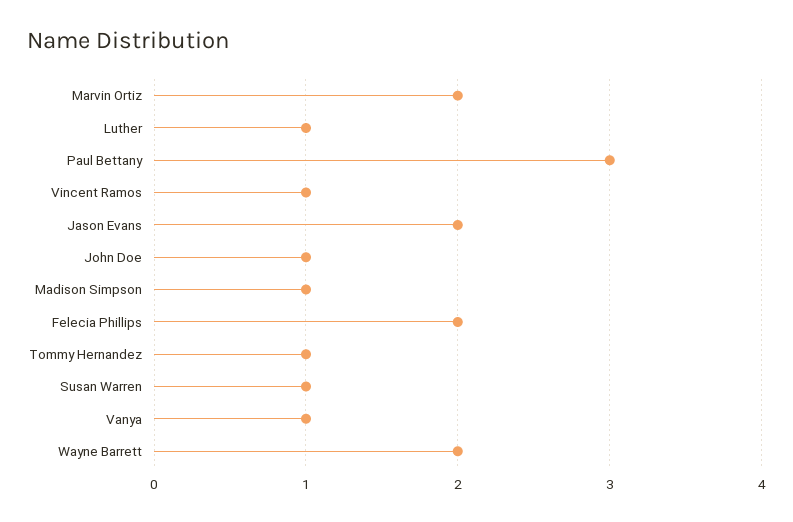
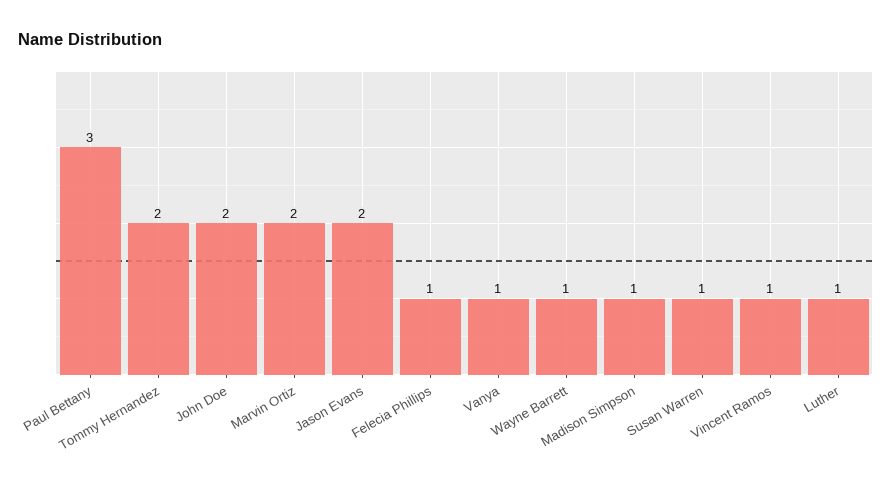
  {
    "Marvin Ortiz": 2,
    "Luther": 1,
    "Paul Bettany": 3,
    "Vincent Ramos": 1,
    "Jason Evans": 2,
-   "John Doe": 1,
+   "John Doe": 2,
    "Madison Simpson": 1,
-   "Felecia Phillips": 2,
+   "Felecia Phillips": 1,
-   "Tommy Hernandez": 1,
+   "Tommy Hernandez": 2,
    "Susan Warren": 1,
    "Vanya": 1,
-   "Wayne Barrett": 2
+   "Wayne Barrett": 1
  }

